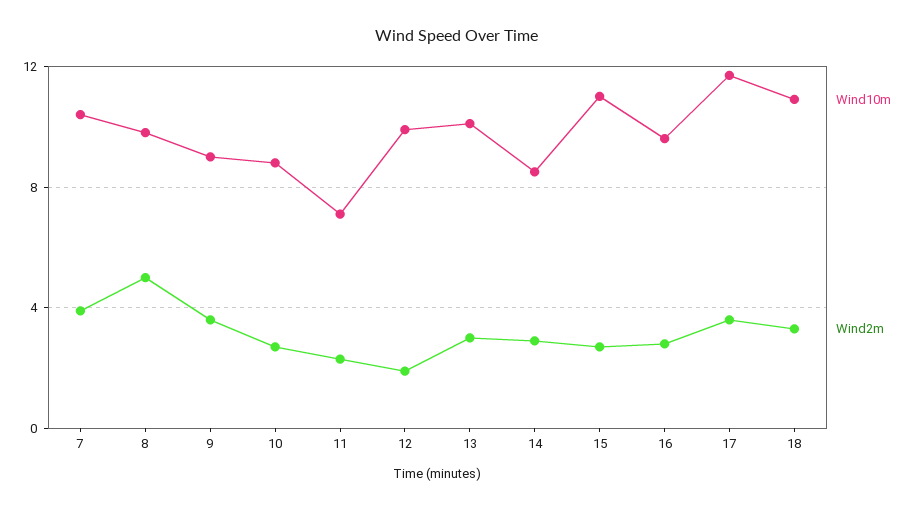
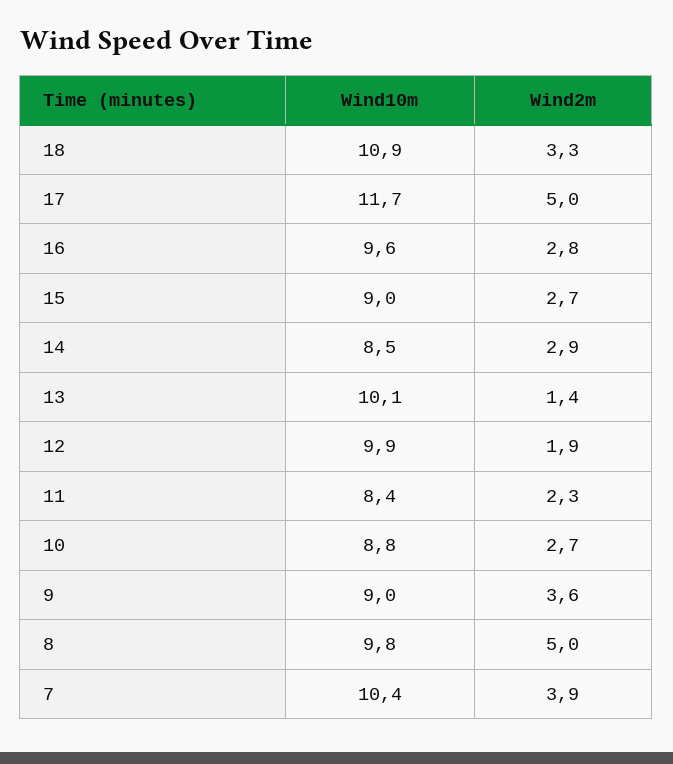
  {
    "Wind10m": {
      "7": 10.4,
      "8": 9.8,
      "9": 9,
      "10": 8.8,
-     "11": 7,
+     "11": 8.4,
      "12": 9.9,
      "13": 10.1,
      "14": 8.5,
-     "15": 11,
+     "15": 9,
      "16": 9.6,
      "17": 11.7,
      "18": 10.9
    },
    "Wind2m": {
      "7": 3.9,
      "8": 5,
      "9": 3.6,
      "10": 2.7,
      "11": 2.3,
      "12": 1.9,
-     "13": 3,
+     "13": 1.4,
      "14": 2.9,
      "15": 2.7,
      "16": 2.8,
-     "17": 3.5,
+     "17": 5,
      "18": 3.3
    }
  }

